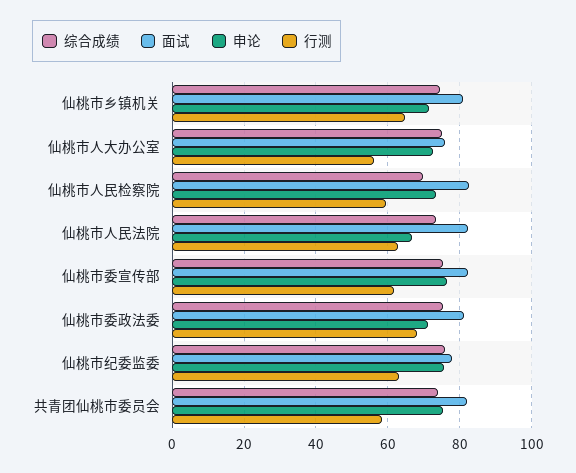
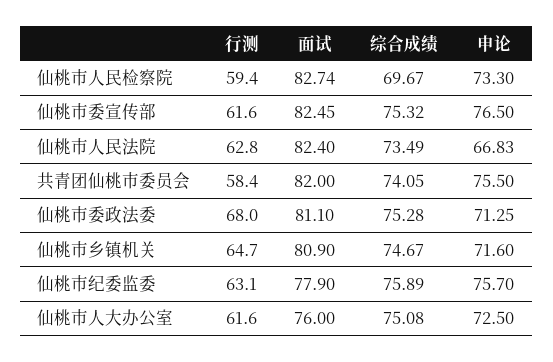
  {
    "综合成绩": {
      "仙桃市乡镇机关": 74.67,
      "仙桃市人大办公室": 75.08,
      "仙桃市人民检察院": 69.67,
      "仙桃市人民法院": 73.49,
      "仙桃市委宣传部": 75.32,
      "仙桃市委政法委": 75.28,
      "仙桃市纪委监委": 75.89,
      "共青团仙桃市委员会": 74.05
    },
    "面试": {
      "仙桃市乡镇机关": 80.9,
      "仙桃市人大办公室": 76,
      "仙桃市人民检察院": 82.74,
      "仙桃市人民法院": 82.4,
      "仙桃市委宣传部": 82.45,
      "仙桃市委政法委": 81.1,
      "仙桃市纪委监委": 77.9,
      "共青团仙桃市委员会": 82
    },
    "申论": {
      "仙桃市乡镇机关": 71.6,
      "仙桃市人大办公室": 72.5,
      "仙桃市人民检察院": 73.3,
      "仙桃市人民法院": 66.83,
      "仙桃市委宣传部": 76.5,
      "仙桃市委政法委": 71.25,
      "仙桃市纪委监委": 75.7,
      "共青团仙桃市委员会": 75.5
    },
    "行测": {
      "仙桃市乡镇机关": 64.7,
-     "仙桃市人大办公室": 56,
+     "仙桃市人大办公室": 61.6,
      "仙桃市人民检察院": 59.4,
      "仙桃市人民法院": 62.8,
      "仙桃市委宣传部": 61.6,
      "仙桃市委政法委": 68,
      "仙桃市纪委监委": 63.1,
      "共青团仙桃市委员会": 58.4
    }
  }

